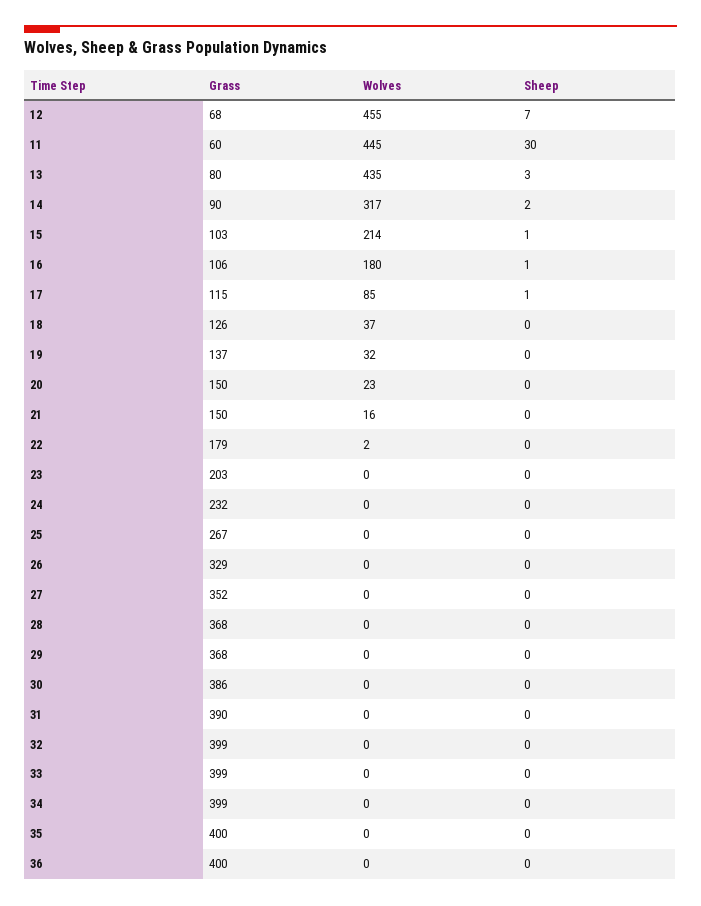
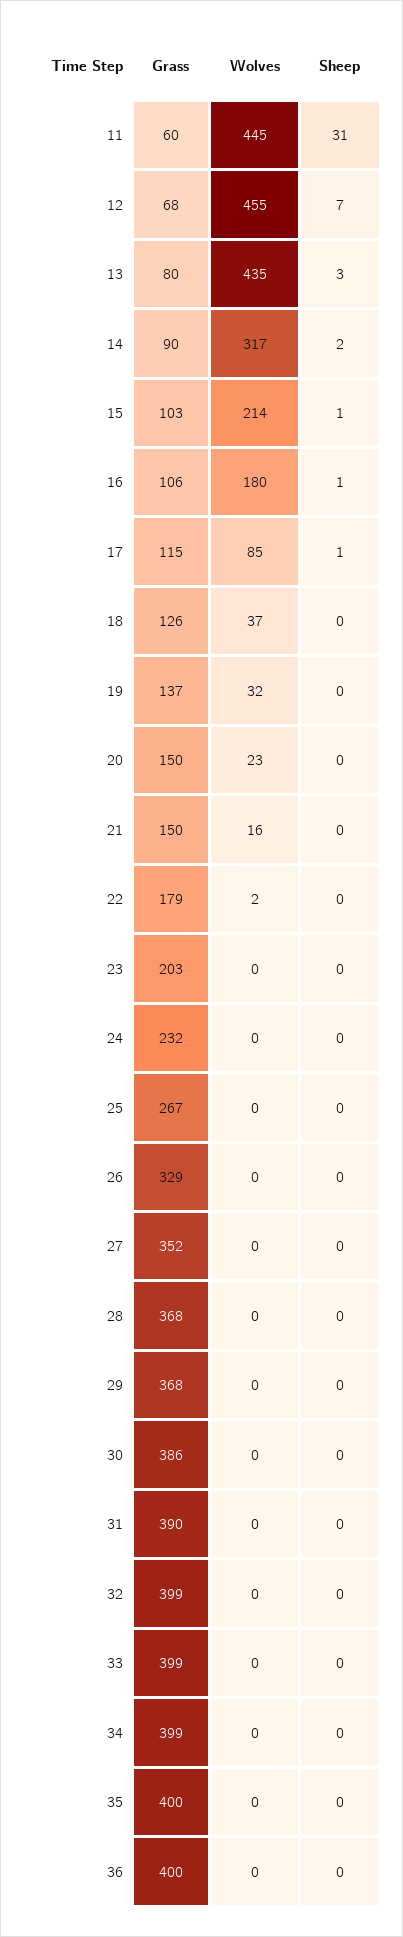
  {
    "Grass": {
      "12": 68,
      "11": 60,
      "13": 80,
      "14": 90,
      "15": 103,
      "16": 106,
      "17": 115,
      "18": 126,
      "19": 137,
      "20": 150,
      "21": 150,
      "22": 179,
      "23": 203,
      "24": 232,
      "25": 267,
      "26": 329,
      "27": 352,
      "28": 368,
      "29": 368,
      "30": 386,
      "31": 390,
      "32": 399,
      "33": 399,
      "34": 399,
      "35": 400,
      "36": 400
    },
    "Wolves": {
      "12": 455,
      "11": 445,
      "13": 435,
      "14": 317,
      "15": 214,
      "16": 180,
      "17": 85,
      "18": 37,
      "19": 32,
      "20": 23,
      "21": 16,
      "22": 2,
      "23": 0,
      "24": 0,
      "25": 0,
      "26": 0,
      "27": 0,
      "28": 0,
      "29": 0,
      "30": 0,
      "31": 0,
      "32": 0,
      "33": 0,
      "34": 0,
      "35": 0,
      "36": 0
    },
    "Sheep": {
      "12": 7,
-     "11": 30,
+     "11": 31,
      "13": 3,
      "14": 2,
      "15": 1,
      "16": 1,
      "17": 1,
      "18": 0,
      "19": 0,
      "20": 0,
      "21": 0,
      "22": 0,
      "23": 0,
      "24": 0,
      "25": 0,
      "26": 0,
      "27": 0,
      "28": 0,
      "29": 0,
      "30": 0,
      "31": 0,
      "32": 0,
      "33": 0,
      "34": 0,
      "35": 0,
      "36": 0
    }
  }

